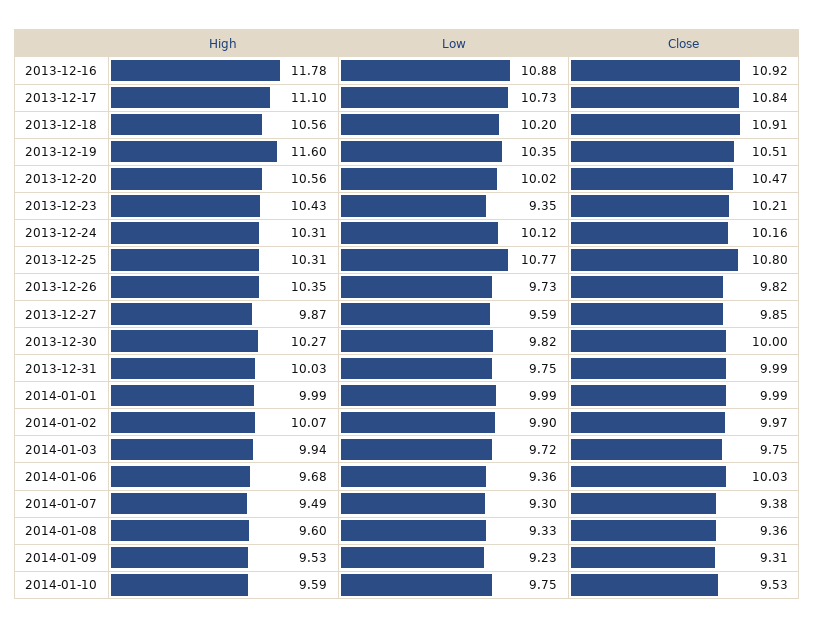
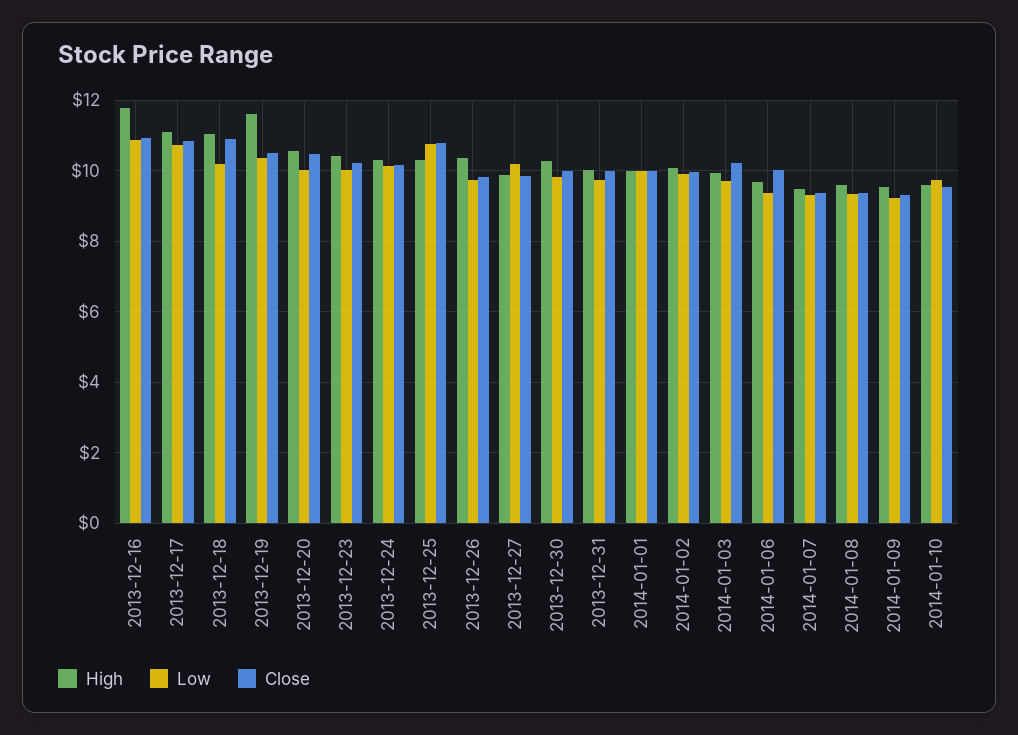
  {
    "High": {
      "2013-12-16": 11.78,
      "2013-12-17": 11.1,
-     "2013-12-18": 10.56,
+     "2013-12-18": 11,
      "2013-12-19": 11.6,
      "2013-12-20": 10.56,
      "2013-12-23": 10.43,
      "2013-12-24": 10.31,
      "2013-12-25": 10.31,
      "2013-12-26": 10.35,
      "2013-12-27": 9.87,
      "2013-12-30": 10.27,
      "2013-12-31": 10.03,
      "2014-01-01": 9.99,
      "2014-01-02": 10.07,
      "2014-01-03": 9.94,
      "2014-01-06": 9.68,
      "2014-01-07": 9.49,
      "2014-01-08": 9.6,
      "2014-01-09": 9.53,
      "2014-01-10": 9.59
    },
    "Low": {
      "2013-12-16": 10.88,
      "2013-12-17": 10.73,
      "2013-12-18": 10.2,
      "2013-12-19": 10.35,
      "2013-12-20": 10.02,
-     "2013-12-23": 9.35,
+     "2013-12-23": 10,
      "2013-12-24": 10.12,
      "2013-12-25": 10.77,
      "2013-12-26": 9.73,
-     "2013-12-27": 9.59,
+     "2013-12-27": 10.2,
      "2013-12-30": 9.82,
      "2013-12-31": 9.75,
      "2014-01-01": 9.99,
      "2014-01-02": 9.9,
      "2014-01-03": 9.72,
      "2014-01-06": 9.36,
      "2014-01-07": 9.3,
      "2014-01-08": 9.33,
      "2014-01-09": 9.23,
      "2014-01-10": 9.75
    },
    "Close": {
      "2013-12-16": 10.92,
      "2013-12-17": 10.84,
      "2013-12-18": 10.91,
      "2013-12-19": 10.51,
      "2013-12-20": 10.47,
      "2013-12-23": 10.21,
      "2013-12-24": 10.16,
      "2013-12-25": 10.8,
      "2013-12-26": 9.82,
      "2013-12-27": 9.85,
      "2013-12-30": 10,
      "2013-12-31": 9.99,
      "2014-01-01": 9.99,
      "2014-01-02": 9.97,
-     "2014-01-03": 9.75,
+     "2014-01-03": 10.2,
      "2014-01-06": 10.03,
      "2014-01-07": 9.38,
      "2014-01-08": 9.36,
      "2014-01-09": 9.31,
      "2014-01-10": 9.53
    }
  }

